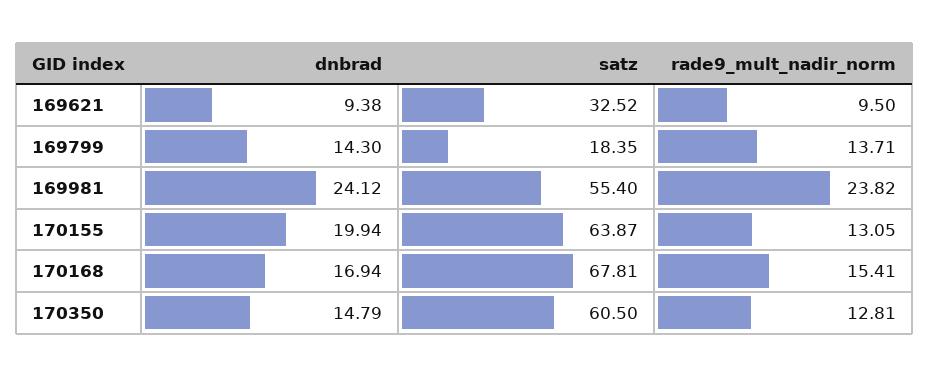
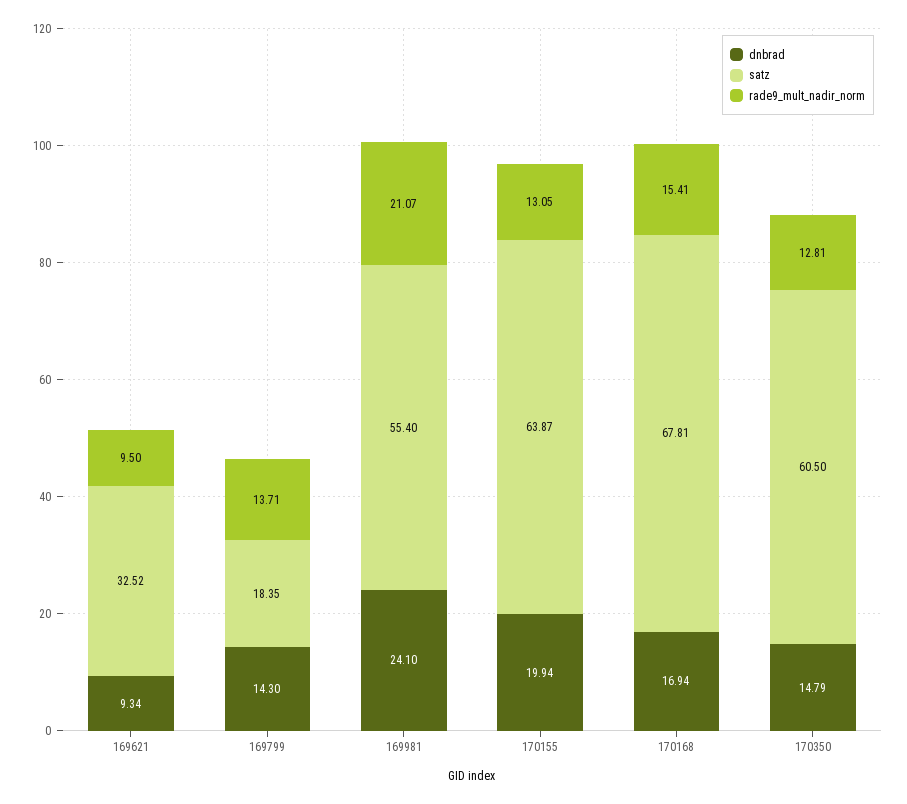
  {
    "dnbrad": {
-     "169621": 9.38,
+     "169621": 9.34,
      "169799": 14.3,
-     "169981": 24.12,
+     "169981": 24.1,
      "170155": 19.94,
      "170168": 16.94,
      "170350": 14.79
    },
    "satz": {
      "169621": 32.52,
      "169799": 18.35,
      "169981": 55.4,
      "170155": 63.87,
      "170168": 67.81,
      "170350": 60.5
    },
    "rade9_mult_nadir_norm": {
      "169621": 9.5,
      "169799": 13.71,
-     "169981": 23.82,
+     "169981": 21.07,
      "170155": 13.05,
      "170168": 15.41,
      "170350": 12.81
    }
  }

